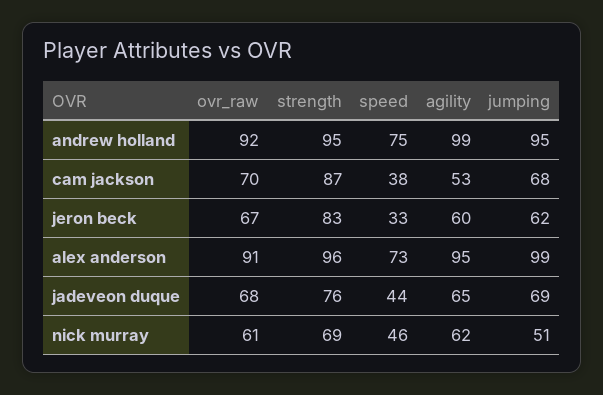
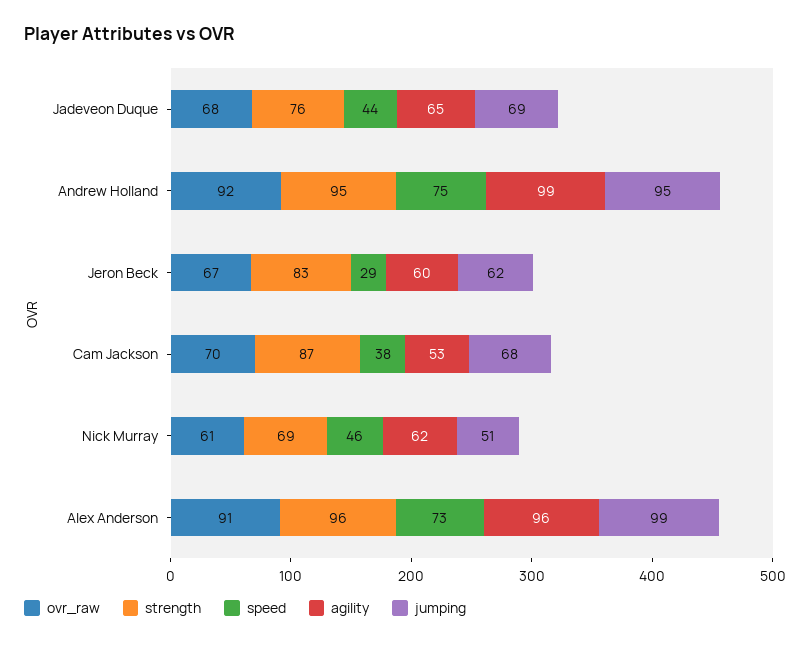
  {
    "ovr_raw": {
      "andrew holland": 92,
      "cam jackson": 70,
      "jeron beck": 67,
      "alex anderson": 91,
      "jadeveon duque": 68,
      "nick murray": 61
    },
    "strength": {
      "andrew holland": 95,
      "cam jackson": 87,
      "jeron beck": 83,
      "alex anderson": 96,
      "jadeveon duque": 76,
      "nick murray": 69
    },
    "speed": {
      "andrew holland": 75,
      "cam jackson": 38,
-     "jeron beck": 33,
+     "jeron beck": 29,
      "alex anderson": 73,
      "jadeveon duque": 44,
      "nick murray": 46
    },
    "agility": {
      "andrew holland": 99,
      "cam jackson": 53,
      "jeron beck": 60,
-     "alex anderson": 95,
+     "alex anderson": 96,
      "jadeveon duque": 65,
      "nick murray": 62
    },
    "jumping": {
      "andrew holland": 95,
      "cam jackson": 68,
      "jeron beck": 62,
      "alex anderson": 99,
      "jadeveon duque": 69,
      "nick murray": 51
    }
  }

